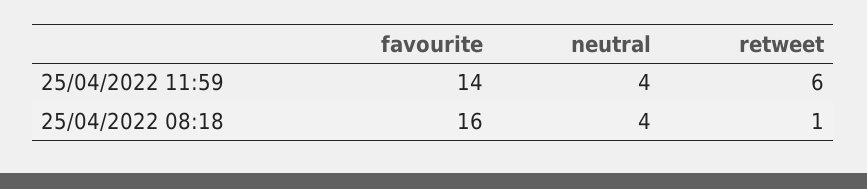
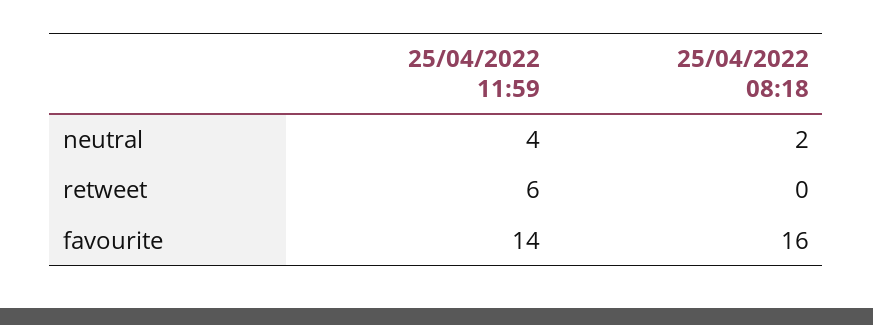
  {
    "favourite": {
      "25/04/2022 11:59": 14,
      "25/04/2022 08:18": 16
    },
    "neutral": {
      "25/04/2022 11:59": 4,
-     "25/04/2022 08:18": 4
+     "25/04/2022 08:18": 2
    },
    "retweet": {
      "25/04/2022 11:59": 6,
-     "25/04/2022 08:18": 1
+     "25/04/2022 08:18": 0
    }
  }

